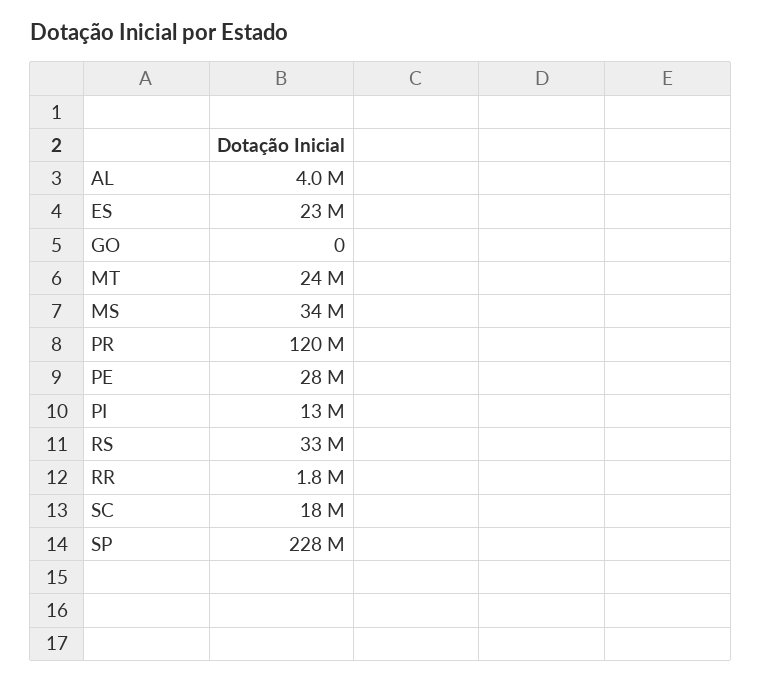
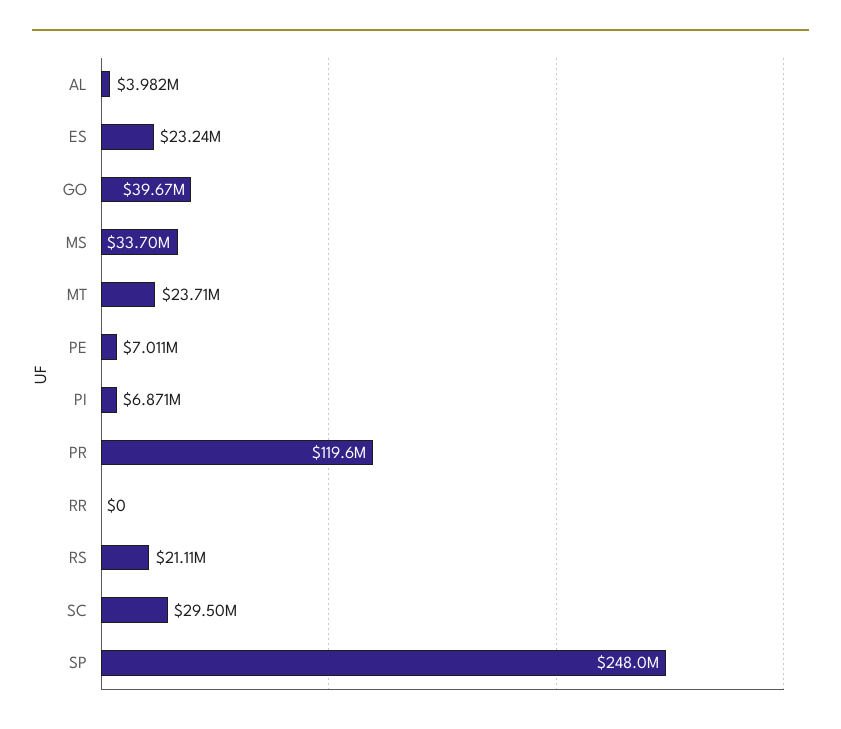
  {
    "AL": 3982000,
    "ES": 23240000,
-   "GO": 0,
+   "GO": 39670000,
    "MT": 23710000,
    "MS": 33700000,
    "PR": 119600000,
-   "PE": 28000000,
+   "PE": 7011000,
-   "PI": 13000000,
+   "PI": 6871000,
-   "RS": 33000000,
+   "RS": 21110000,
-   "RR": 1800000,
+   "RR": 0,
-   "SC": 18000000,
+   "SC": 29500000,
-   "SP": 228000000
+   "SP": 248000000
  }

